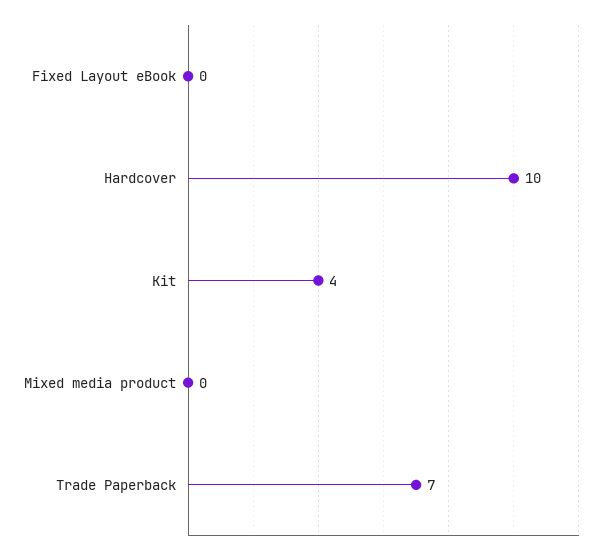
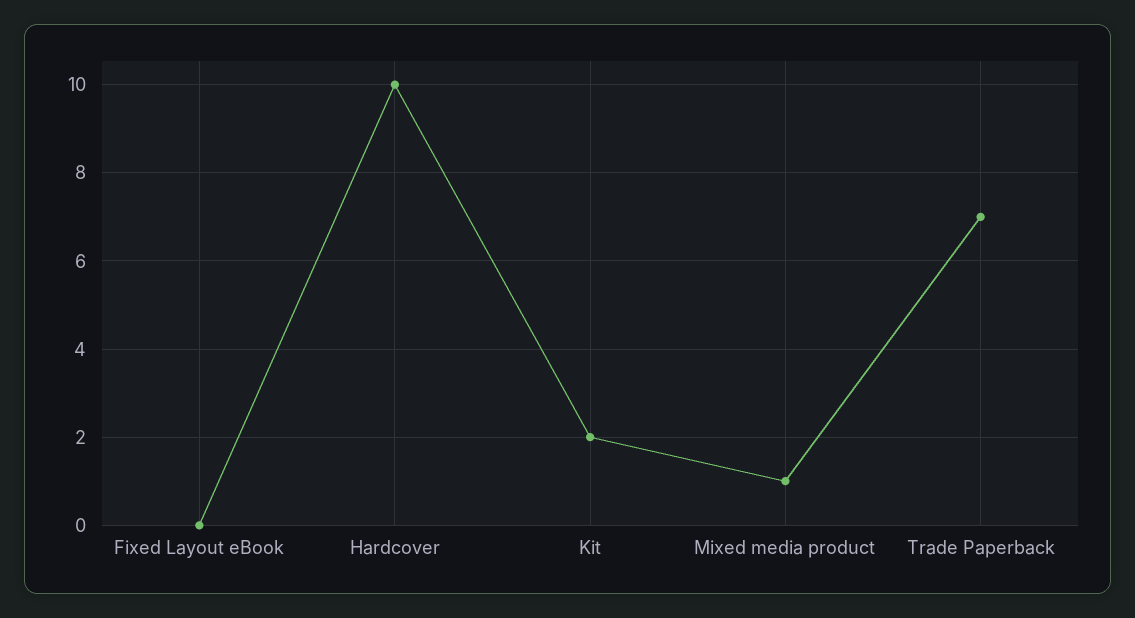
  {
    "Fixed Layout eBook": 0,
    "Hardcover": 10,
-   "Kit": 4,
+   "Kit": 2,
-   "Mixed media product": 0,
+   "Mixed media product": 1,
    "Trade Paperback": 7
  }

